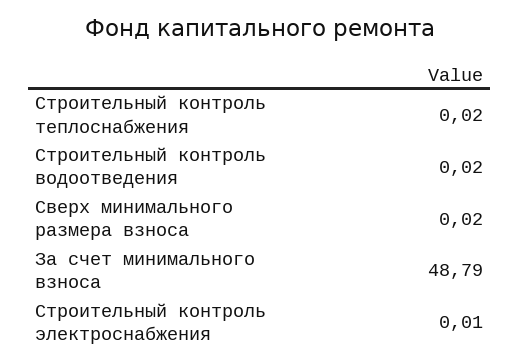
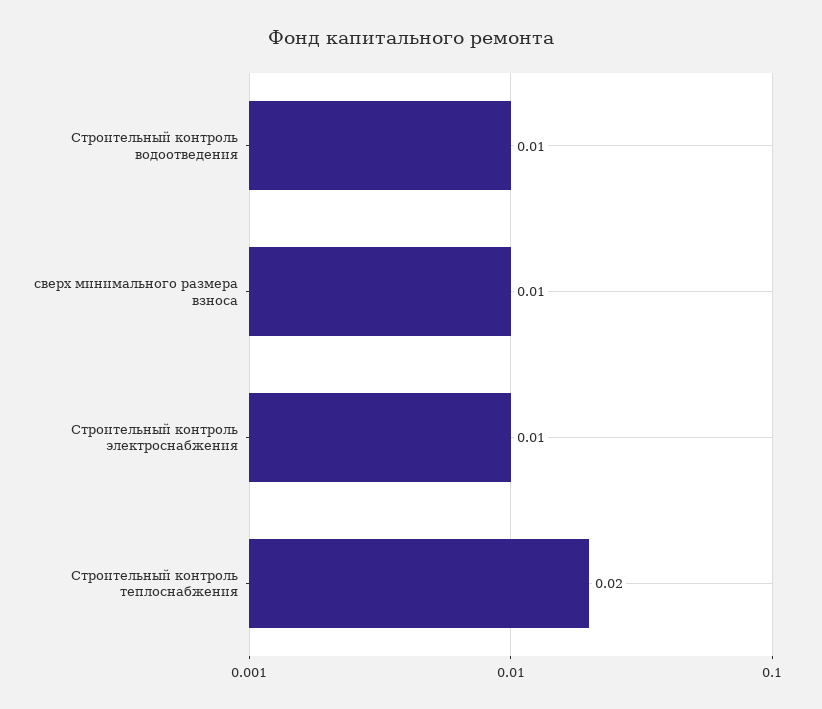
  {
    "Строительный контроль теплоснабжения": 0.02,
-   "Строительный контроль водоотведения": 0.02,
+   "Строительный контроль водоотведения": 0.01,
-   "Сверх минимального размера взноса": 0.02,
+   "Сверх минимального размера взноса": 0.01,
-   "За счет минимального взноса": 48.79,
    "Строительный контроль электроснабжения": 0.01
  }

